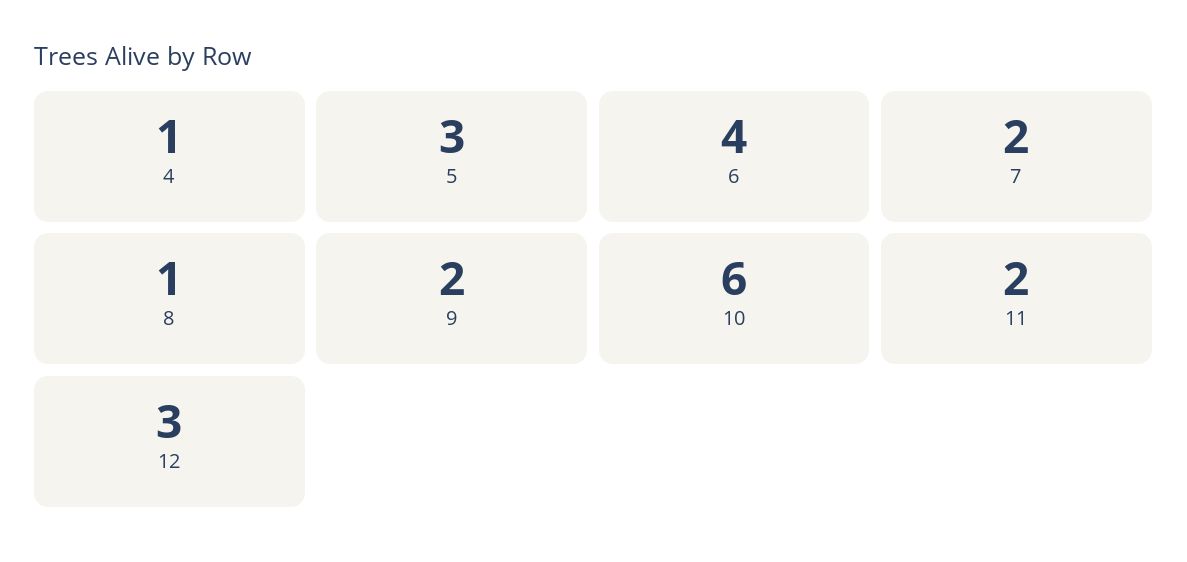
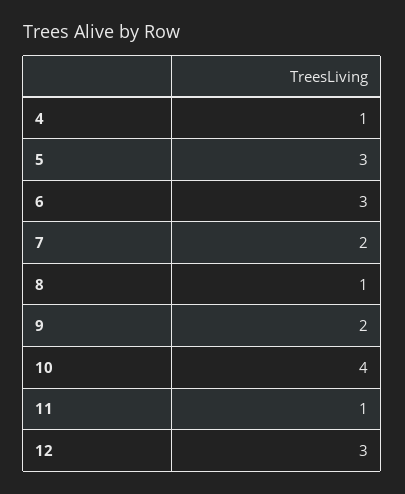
  {
    "4": 1,
    "5": 3,
-   "6": 4,
+   "6": 3,
    "7": 2,
    "8": 1,
    "9": 2,
-   "10": 6,
+   "10": 4,
-   "11": 2,
+   "11": 1,
    "12": 3
  }

